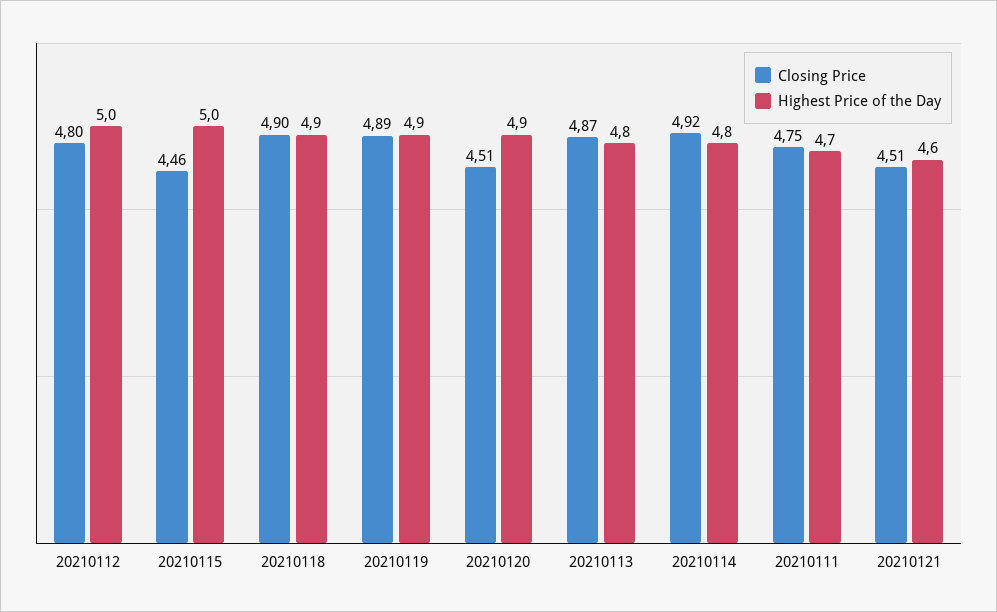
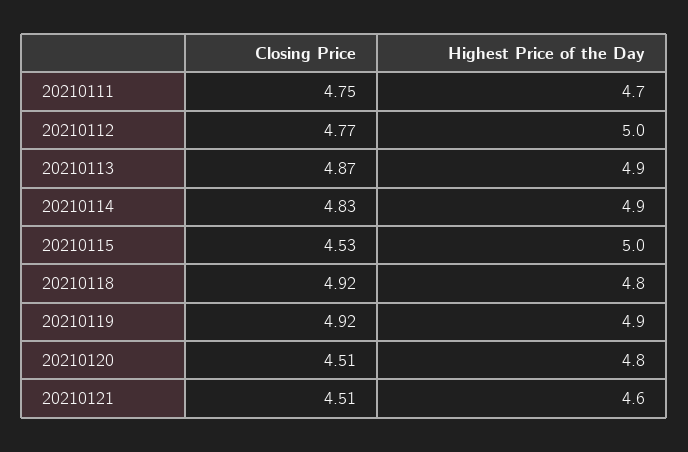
  {
    "Closing Price": {
-     "20210112": 4.8,
+     "20210112": 4.77,
-     "20210115": 4.46,
+     "20210115": 4.53,
-     "20210118": 4.9,
+     "20210118": 4.92,
-     "20210119": 4.89,
+     "20210119": 4.92,
      "20210120": 4.51,
      "20210113": 4.87,
-     "20210114": 4.92,
+     "20210114": 4.83,
      "20210111": 4.75,
      "20210121": 4.51
    },
    "Highest Price of the Day": {
      "20210112": 5,
      "20210115": 5,
-     "20210118": 4.9,
+     "20210118": 4.8,
      "20210119": 4.9,
-     "20210120": 4.9,
+     "20210120": 4.8,
-     "20210113": 4.8,
+     "20210113": 4.9,
-     "20210114": 4.8,
+     "20210114": 4.9,
      "20210111": 4.7,
      "20210121": 4.6
    }
  }

